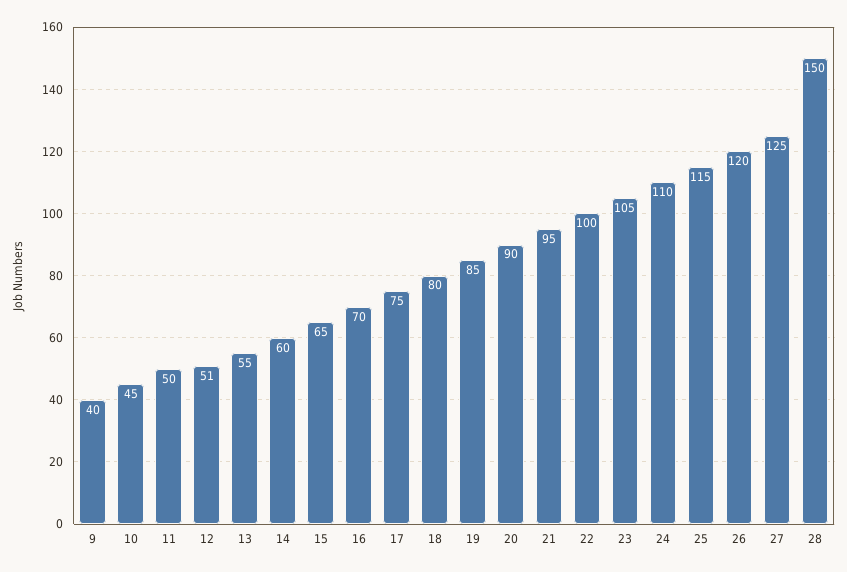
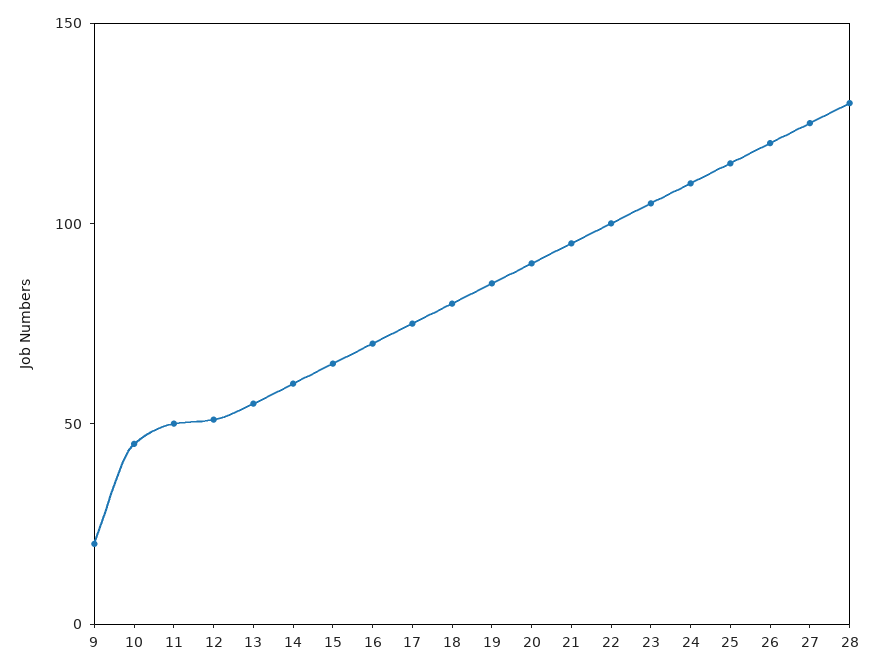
  {
-   "9": 40,
+   "9": 20,
    "10": 45,
    "11": 50,
    "12": 51,
    "13": 55,
    "14": 60,
    "15": 65,
    "16": 70,
    "17": 75,
    "18": 80,
    "19": 85,
    "20": 90,
    "21": 95,
    "22": 100,
    "23": 105,
    "24": 110,
    "25": 115,
    "26": 120,
    "27": 125,
-   "28": 150
+   "28": 130
  }

